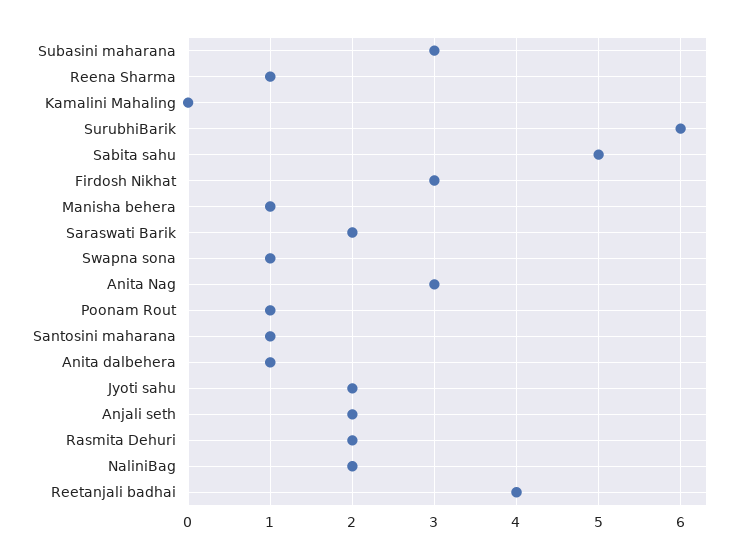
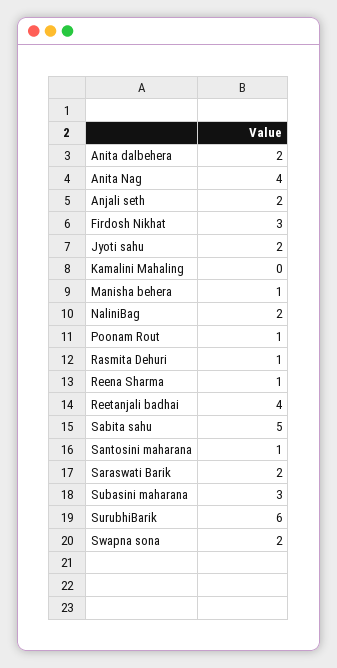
  {
    "Subasini maharana": 3,
    "Reena Sharma": 1,
    "Kamalini Mahaling": 0,
    "SurubhiBarik": 6,
    "Sabita sahu": 5,
    "Firdosh Nikhat": 3,
    "Manisha behera": 1,
    "Saraswati Barik": 2,
-   "Swapna sona": 1,
+   "Swapna sona": 2,
-   "Anita Nag": 3,
+   "Anita Nag": 4,
    "Poonam Rout": 1,
    "Santosini maharana": 1,
-   "Anita dalbehera": 1,
+   "Anita dalbehera": 2,
    "Jyoti sahu": 2,
    "Anjali seth": 2,
-   "Rasmita Dehuri": 2,
+   "Rasmita Dehuri": 1,
    "NaliniBag": 2,
    "Reetanjali badhai": 4
  }

